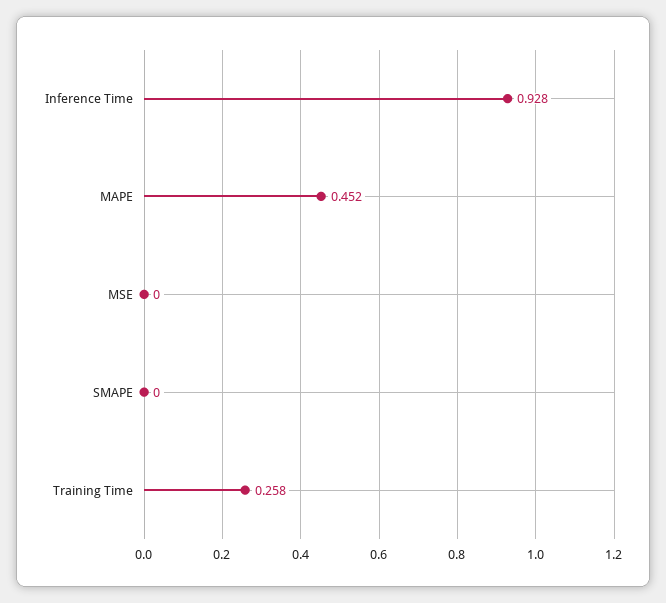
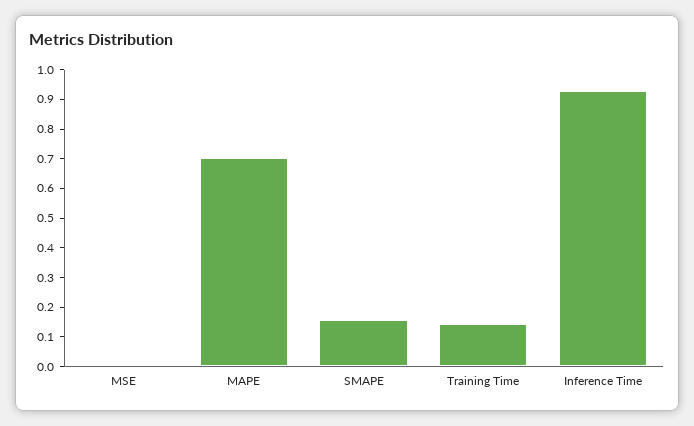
  {
    "Inference Time": 0.928,
-   "MAPE": 0.452,
+   "MAPE": 0.7,
    "MSE": 0,
-   "SMAPE": 0,
+   "SMAPE": 0.15,
-   "Training Time": 0.258
+   "Training Time": 0.15
  }

